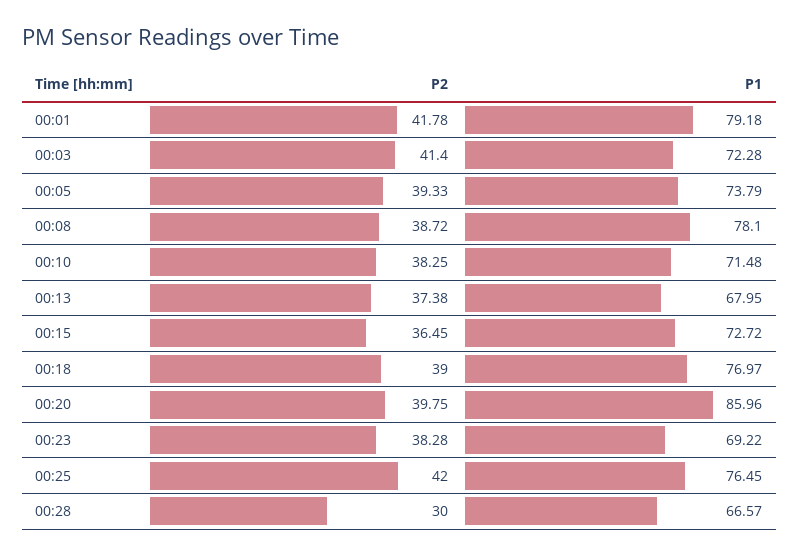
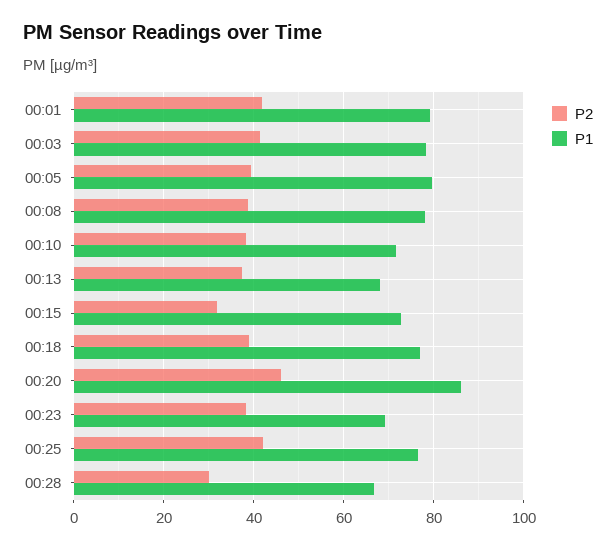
  {
    "P2": {
      "00:01": 41.78,
      "00:03": 41.4,
      "00:05": 39.33,
      "00:08": 38.72,
      "00:10": 38.25,
      "00:13": 37.38,
-     "00:15": 36.45,
+     "00:15": 32,
      "00:18": 39,
-     "00:20": 39.75,
+     "00:20": 46,
      "00:23": 38.28,
      "00:25": 42,
      "00:28": 30
    },
    "P1": {
      "00:01": 79.18,
-     "00:03": 72.28,
+     "00:03": 78,
-     "00:05": 73.79,
+     "00:05": 80,
      "00:08": 78.1,
      "00:10": 71.48,
      "00:13": 67.95,
      "00:15": 72.72,
      "00:18": 76.97,
      "00:20": 85.96,
      "00:23": 69.22,
      "00:25": 76.45,
      "00:28": 66.57
    }
  }

